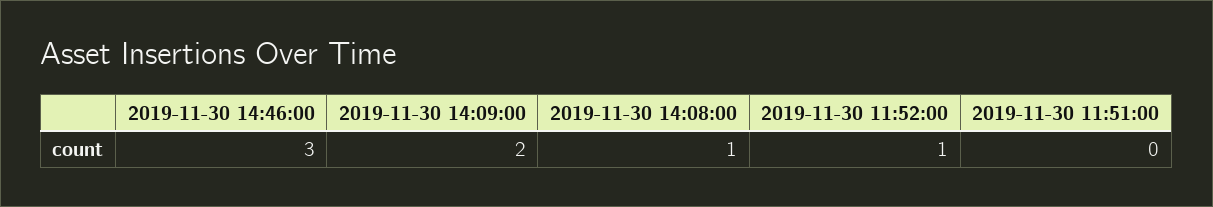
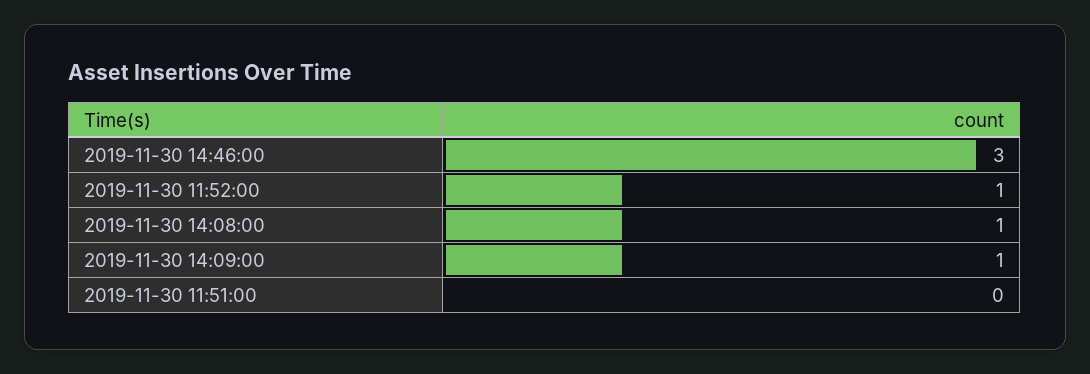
  {
    "2019-11-30 14:46:00": 3,
-   "2019-11-30 14:09:00": 2,
+   "2019-11-30 14:09:00": 1,
    "2019-11-30 14:08:00": 1,
    "2019-11-30 11:52:00": 1,
    "2019-11-30 11:51:00": 0
  }

